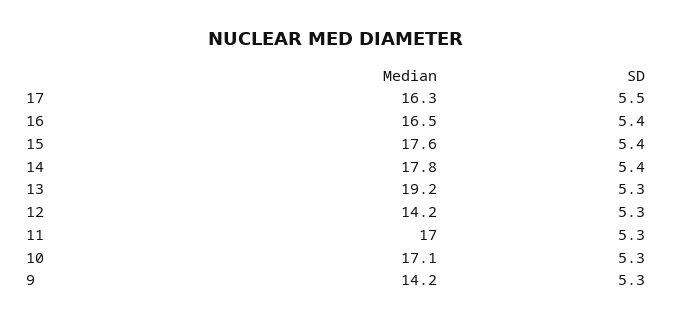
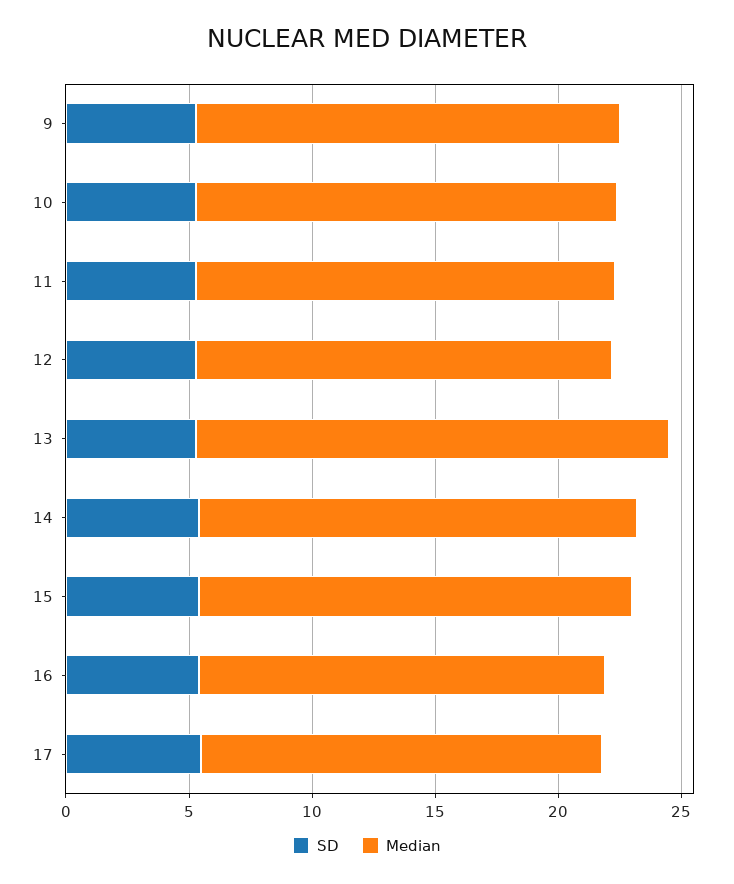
  {
    "Median": {
      "17": 16.3,
      "16": 16.5,
      "15": 17.6,
      "14": 17.8,
      "13": 19.2,
-     "12": 14.2,
+     "12": 17,
      "11": 17,
      "10": 17.1,
-     "9": 14.2
+     "9": 17
    },
    "SD": {
      "17": 5.5,
      "16": 5.4,
      "15": 5.4,
      "14": 5.4,
      "13": 5.3,
      "12": 5.3,
      "11": 5.3,
      "10": 5.3,
      "9": 5.3
    }
  }

